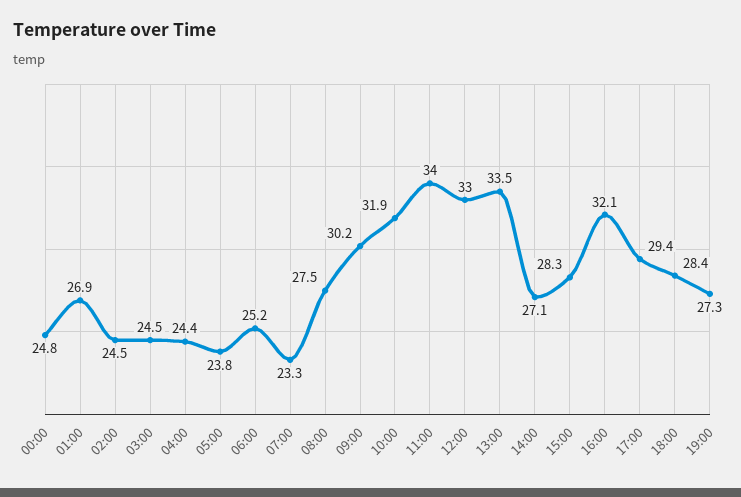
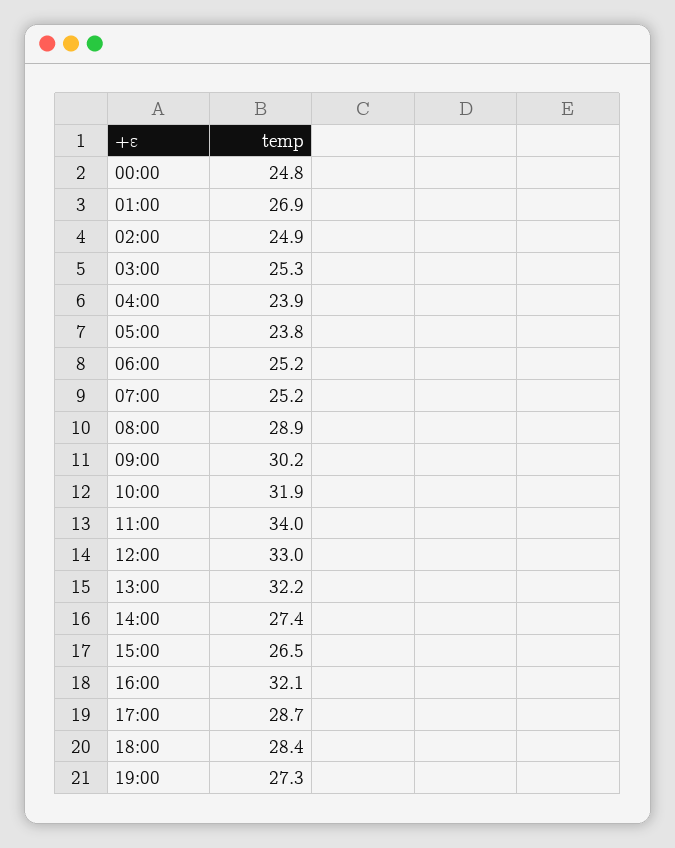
  {
    "00:00": 24.8,
    "01:00": 26.9,
-   "02:00": 24.5,
+   "02:00": 24.9,
-   "03:00": 24.5,
+   "03:00": 25.3,
-   "04:00": 24.4,
+   "04:00": 23.9,
    "05:00": 23.8,
    "06:00": 25.2,
-   "07:00": 23.3,
+   "07:00": 25.2,
-   "08:00": 27.5,
+   "08:00": 28.9,
    "09:00": 30.2,
    "10:00": 31.9,
    "11:00": 34,
    "12:00": 33,
-   "13:00": 33.5,
+   "13:00": 32.2,
-   "14:00": 27.1,
+   "14:00": 27.4,
-   "15:00": 28.3,
+   "15:00": 26.5,
    "16:00": 32.1,
-   "17:00": 29.4,
+   "17:00": 28.7,
    "18:00": 28.4,
    "19:00": 27.3
  }

